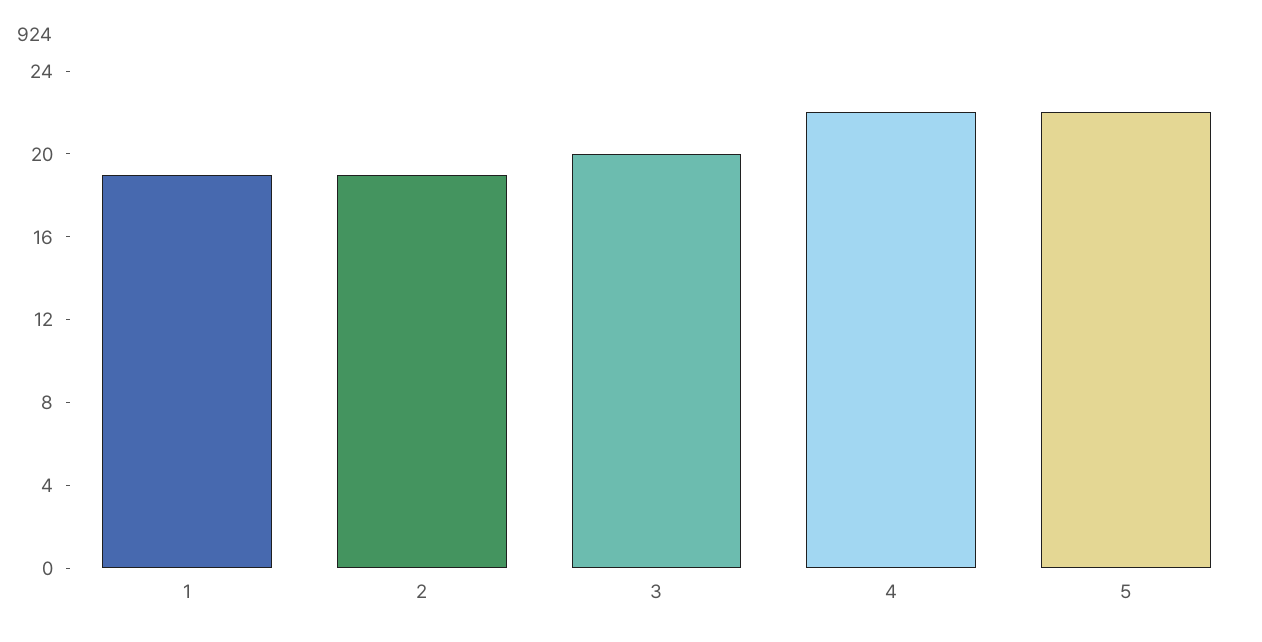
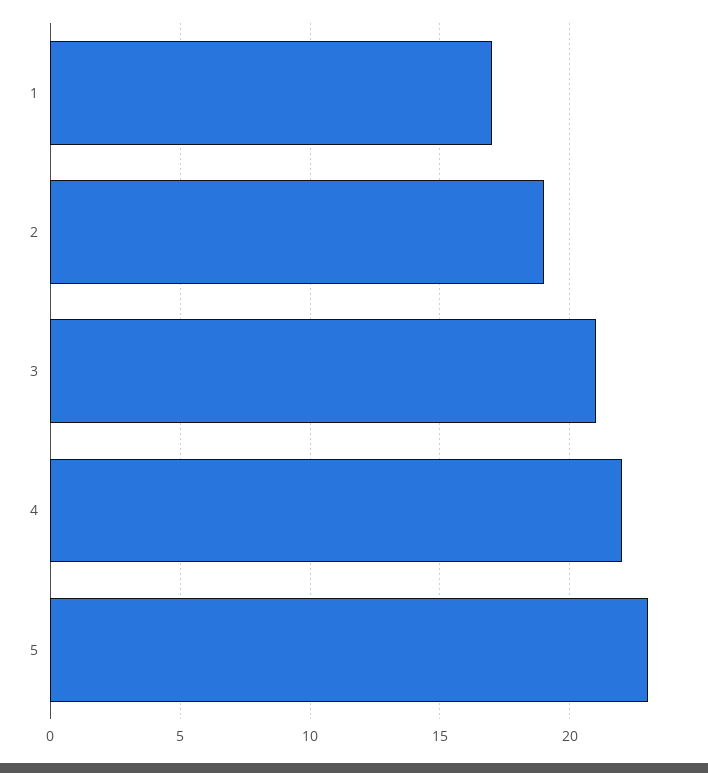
  {
-   "1": 19,
+   "1": 17,
    "2": 19,
-   "3": 20,
+   "3": 21,
    "4": 22,
-   "5": 22
+   "5": 23
  }

